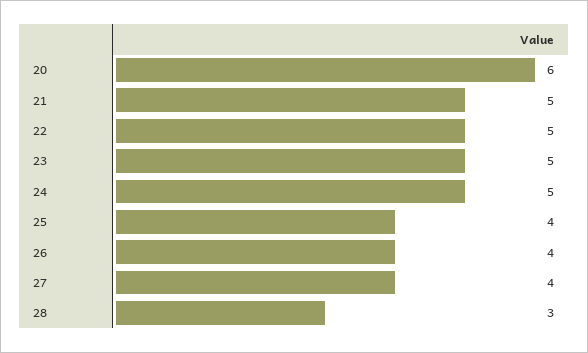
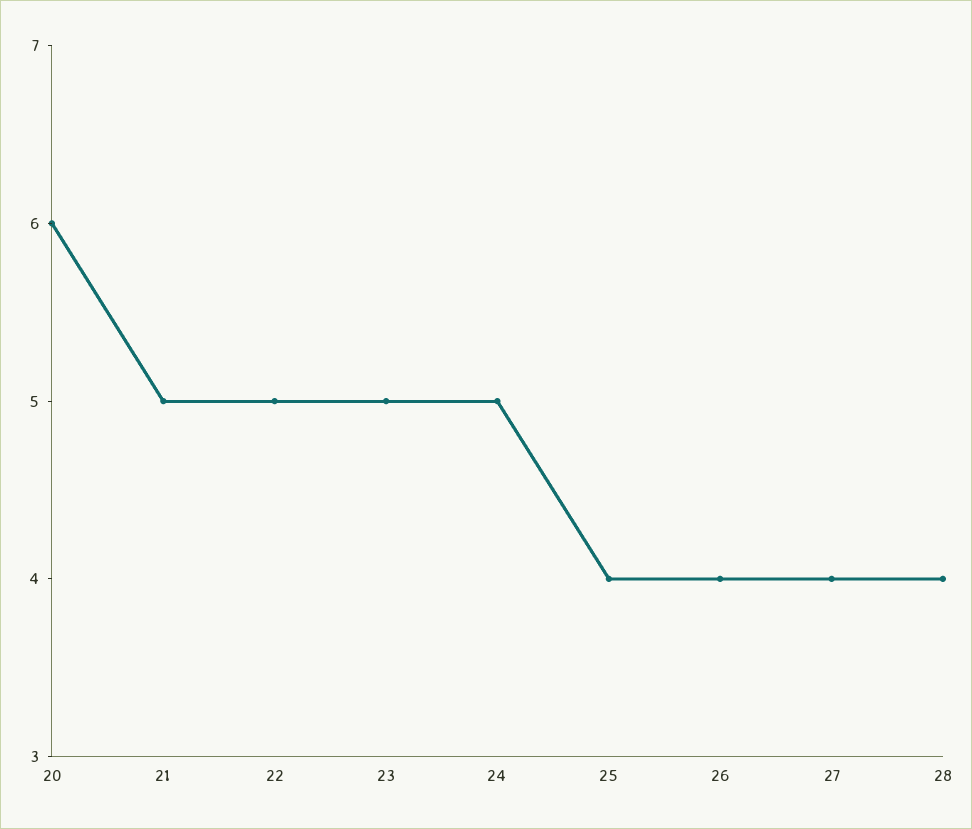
  {
    "20": 6,
    "21": 5,
    "22": 5,
    "23": 5,
    "24": 5,
    "25": 4,
    "26": 4,
    "27": 4,
-   "28": 3
+   "28": 4
  }

